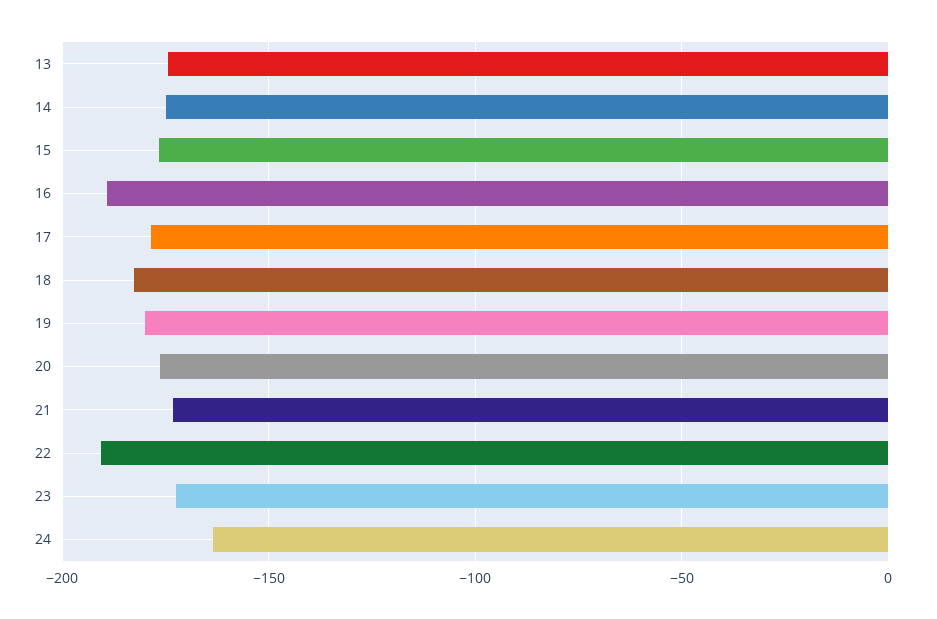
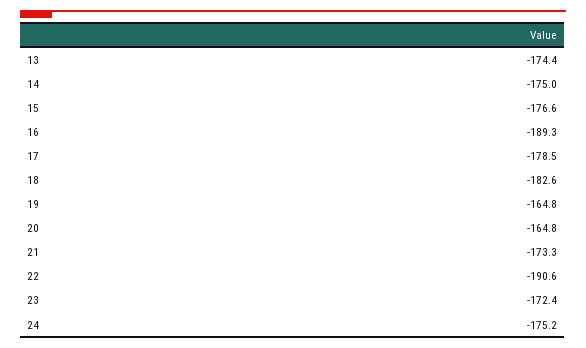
  {
    "13": -174.4,
    "14": -175,
    "15": -176.6,
    "16": -189.3,
    "17": -178.5,
    "18": -182.6,
-   "19": -180,
+   "19": -164.8,
-   "20": -175,
+   "20": -164.8,
    "21": -173.3,
    "22": -190.6,
    "23": -172.4,
-   "24": -165
+   "24": -175.2
  }

